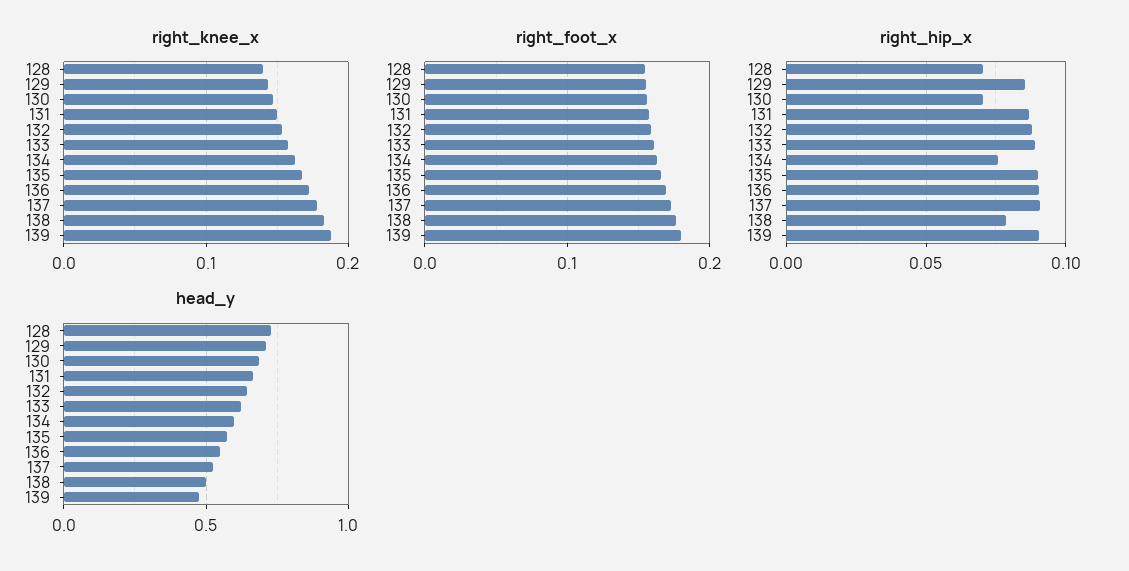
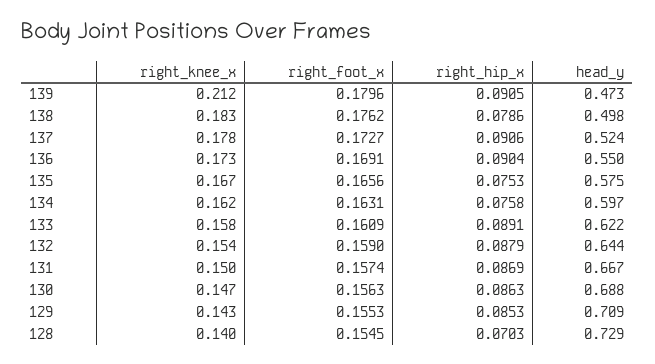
  {
    "right_knee_x": {
      "128": 0.14,
      "129": 0.143,
      "130": 0.147,
      "131": 0.15,
      "132": 0.154,
      "133": 0.158,
      "134": 0.162,
      "135": 0.167,
      "136": 0.173,
      "137": 0.178,
      "138": 0.183,
-     "139": 0.19
+     "139": 0.212
    },
    "right_foot_x": {
      "128": 0.1545,
      "129": 0.1553,
      "130": 0.1563,
      "131": 0.1574,
      "132": 0.159,
      "133": 0.1609,
      "134": 0.1631,
      "135": 0.1656,
      "136": 0.1691,
      "137": 0.1727,
      "138": 0.1762,
      "139": 0.1796
    },
    "right_hip_x": {
      "128": 0.0703,
      "129": 0.0853,
-     "130": 0.07,
+     "130": 0.0863,
      "131": 0.0869,
      "132": 0.0879,
      "133": 0.0891,
      "134": 0.0758,
-     "135": 0.09,
+     "135": 0.0753,
      "136": 0.0904,
      "137": 0.0906,
      "138": 0.0786,
      "139": 0.0905
    },
    "head_y": {
      "128": 0.729,
      "129": 0.709,
      "130": 0.688,
      "131": 0.667,
      "132": 0.644,
      "133": 0.622,
      "134": 0.597,
      "135": 0.575,
      "136": 0.55,
      "137": 0.524,
      "138": 0.498,
      "139": 0.473
    }
  }

